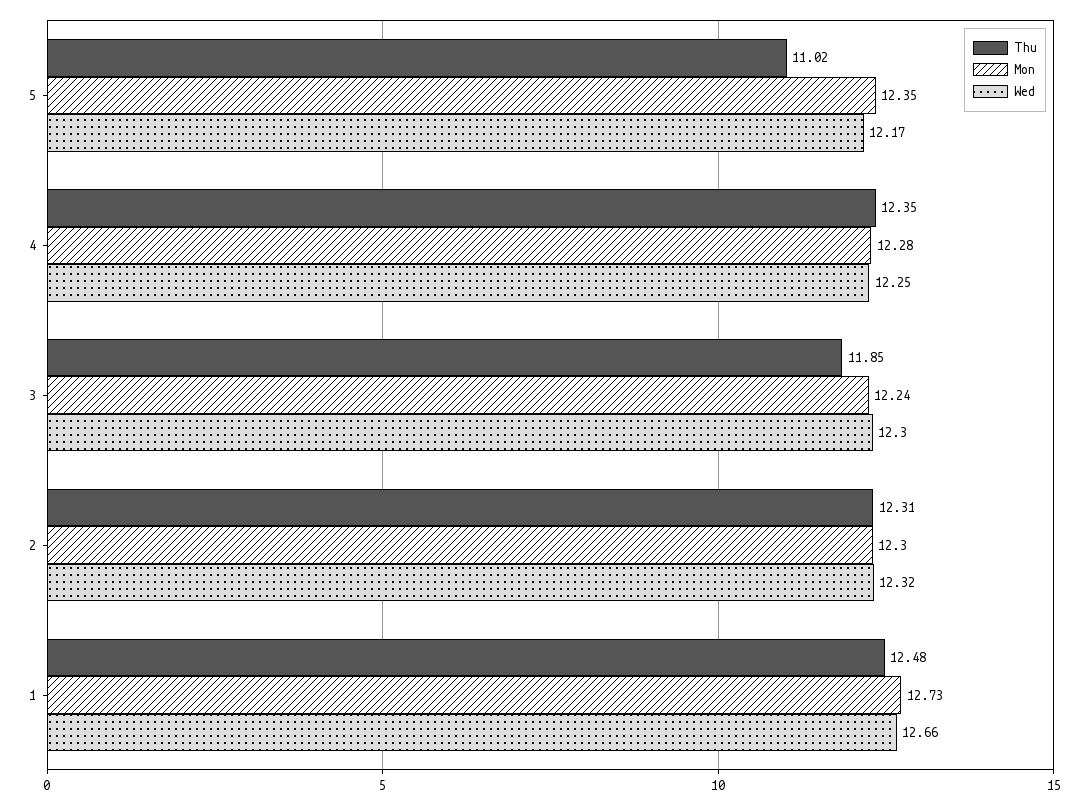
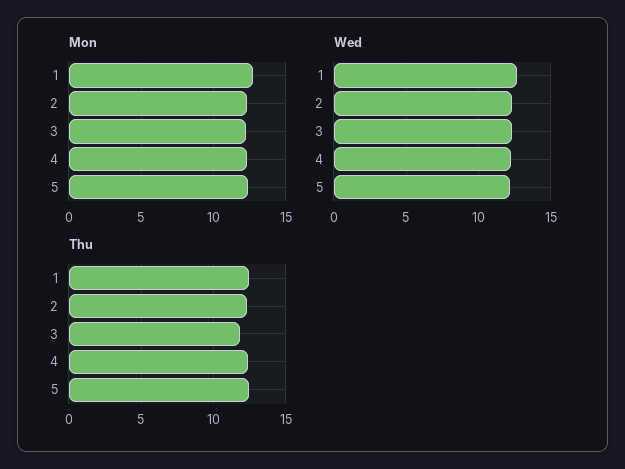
  {
    "Thu": {
-     "5": 11.02,
+     "5": 12.5,
      "4": 12.35,
      "3": 11.85,
      "2": 12.31,
      "1": 12.48
    },
    "Mon": {
      "5": 12.35,
      "4": 12.28,
      "3": 12.24,
      "2": 12.3,
      "1": 12.73
    },
    "Wed": {
      "5": 12.17,
      "4": 12.25,
      "3": 12.3,
      "2": 12.32,
      "1": 12.66
    }
  }

